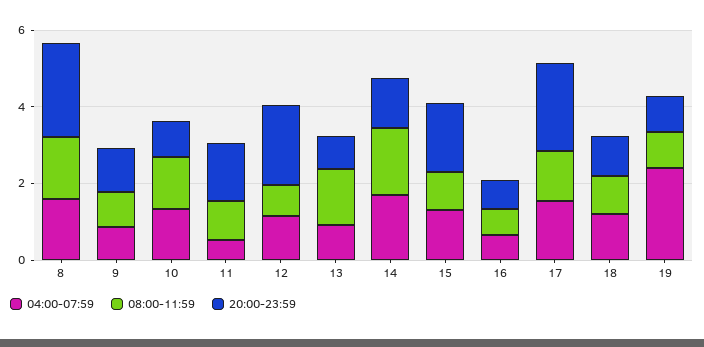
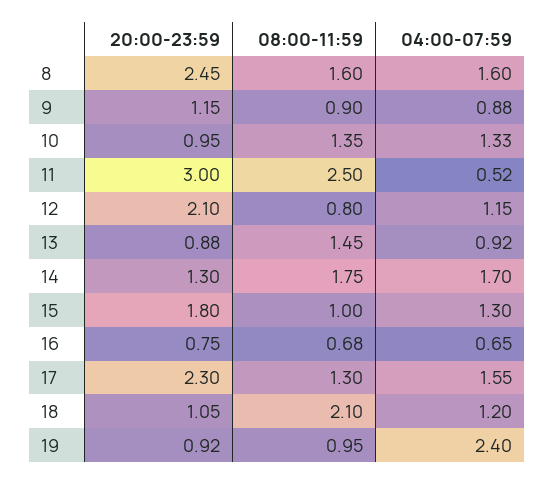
  {
    "04:00-07:59": {
      "8": 1.6,
      "9": 0.88,
      "10": 1.33,
      "11": 0.52,
      "12": 1.15,
      "13": 0.92,
      "14": 1.7,
      "15": 1.3,
      "16": 0.65,
      "17": 1.55,
      "18": 1.2,
      "19": 2.4
    },
    "08:00-11:59": {
      "8": 1.6,
      "9": 0.9,
      "10": 1.35,
-     "11": 1,
+     "11": 2.5,
      "12": 0.8,
      "13": 1.45,
      "14": 1.75,
      "15": 1,
      "16": 0.68,
      "17": 1.3,
-     "18": 1,
+     "18": 2.1,
      "19": 0.95
    },
    "20:00-23:59": {
      "8": 2.45,
      "9": 1.15,
      "10": 0.95,
-     "11": 1.5,
+     "11": 3,
      "12": 2.1,
      "13": 0.88,
      "14": 1.3,
      "15": 1.8,
      "16": 0.75,
      "17": 2.3,
      "18": 1.05,
      "19": 0.92
    }
  }

